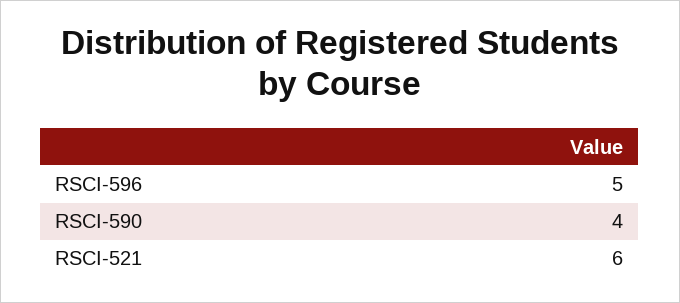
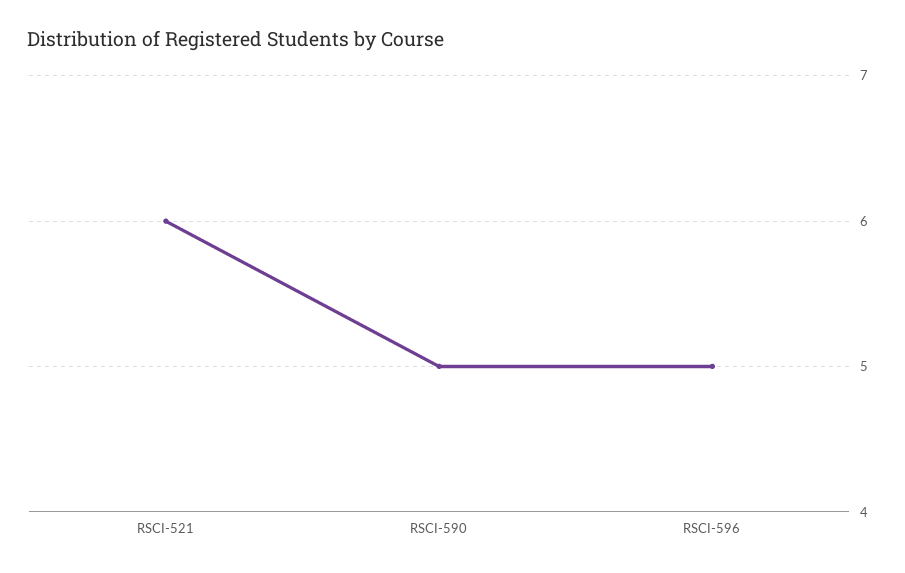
  {
    "RSCI-596": 5,
-   "RSCI-590": 4,
+   "RSCI-590": 5,
    "RSCI-521": 6
  }

